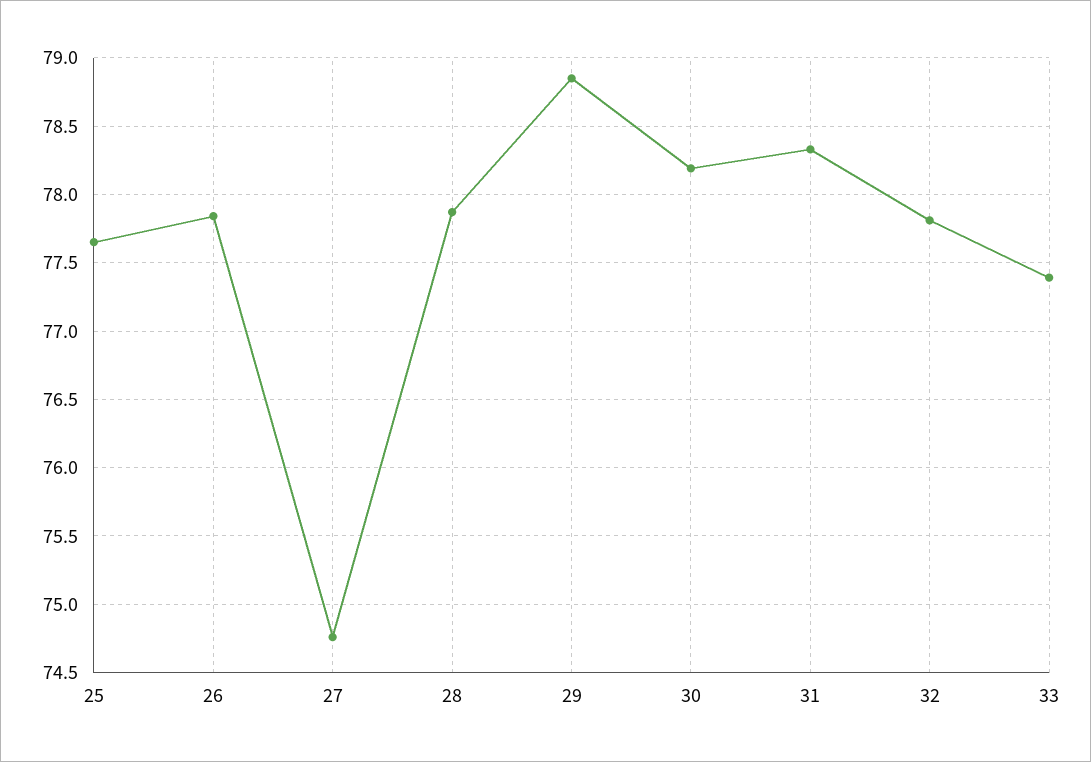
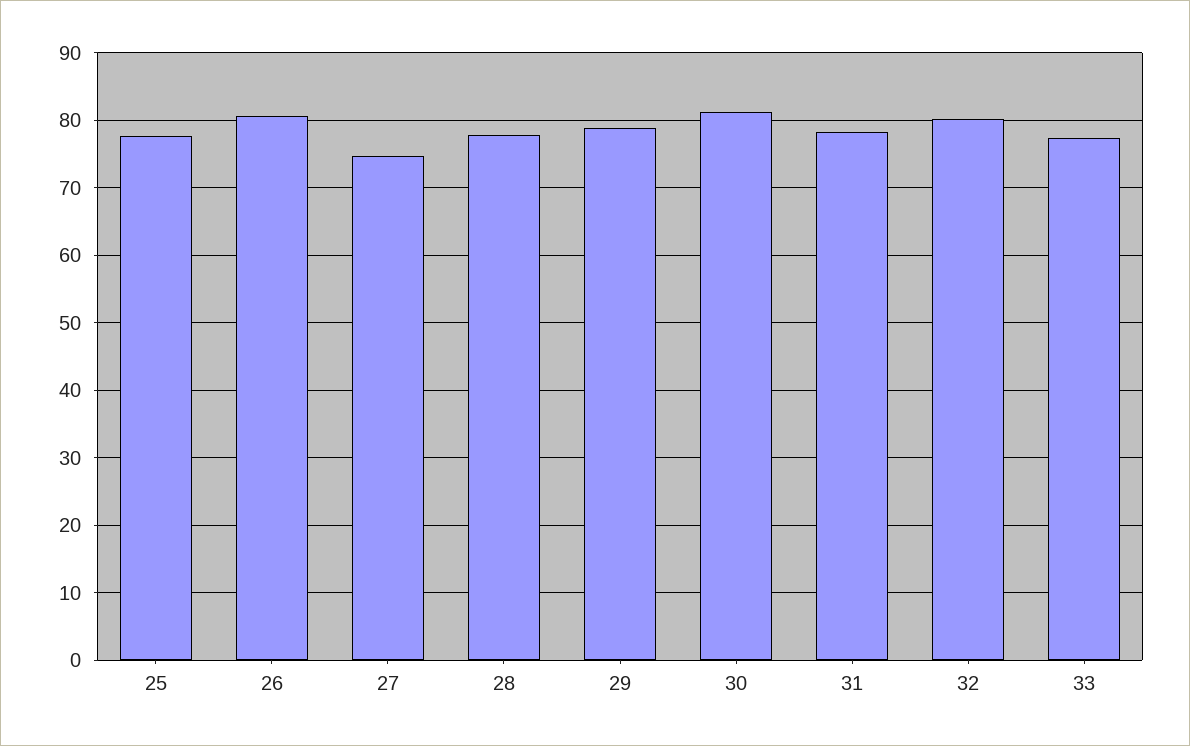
  {
    "25": 77.65,
-   "26": 77.85,
+   "26": 81,
    "27": 74.75,
    "28": 77.85,
    "29": 78.85,
-   "30": 78.2,
+   "30": 81,
    "31": 78.35,
-   "32": 77.8,
+   "32": 80,
    "33": 77.4
  }

